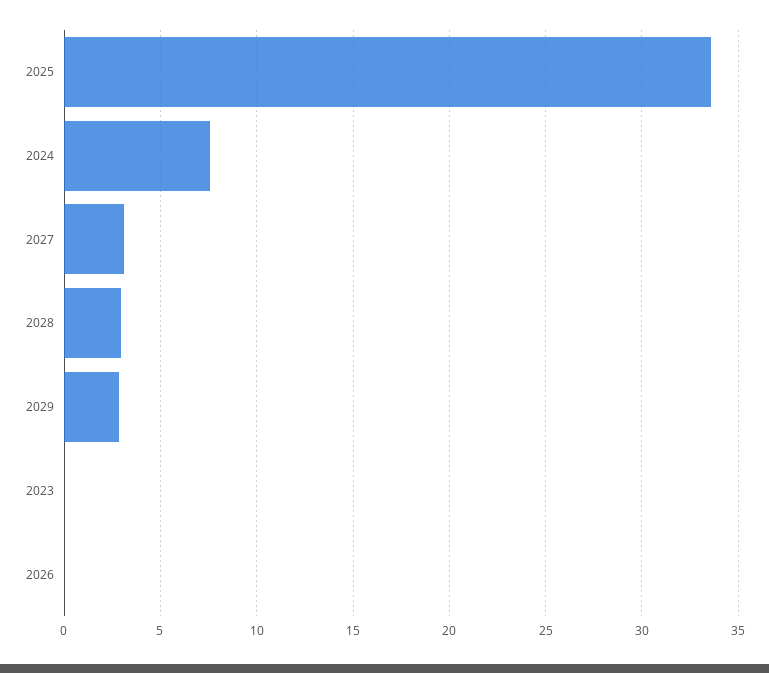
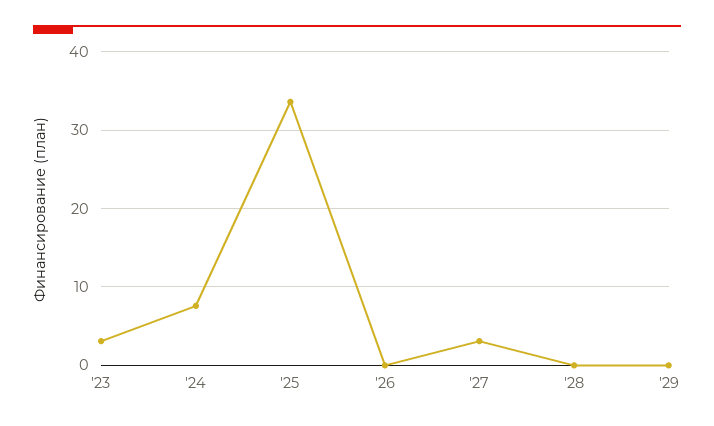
  {
    "2025": 33.5,
    "2024": 7.5,
    "2027": 3,
-   "2028": 3,
+   "2028": 0,
-   "2029": 3,
+   "2029": 0,
-   "2023": 0,
+   "2023": 3,
    "2026": 0
  }

